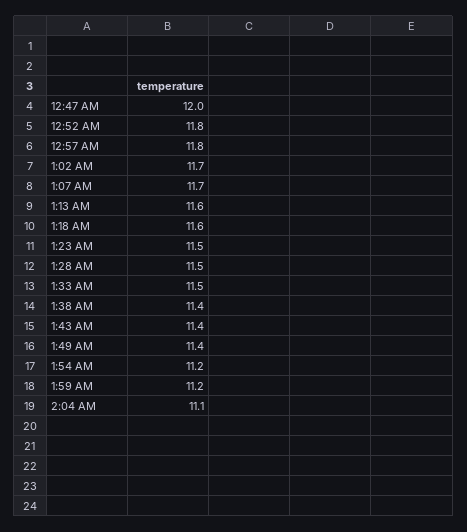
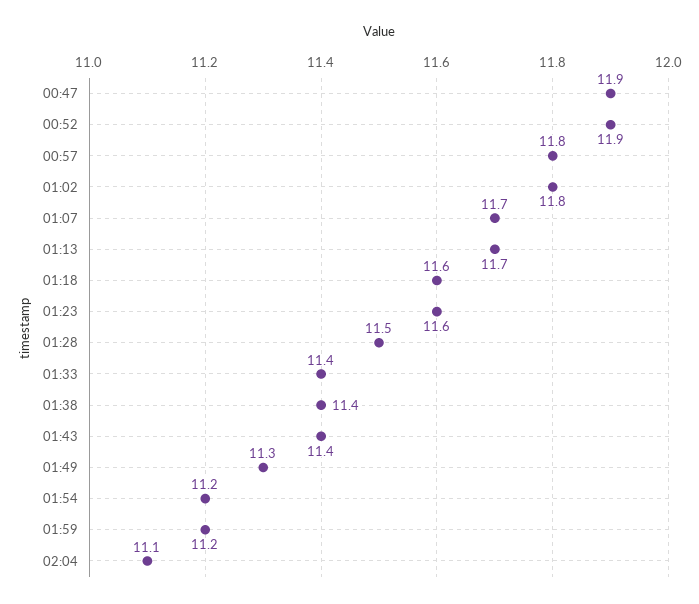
  {
-   "12:47 AM": 12,
+   "12:47 AM": 11.9,
-   "12:52 AM": 11.8,
+   "12:52 AM": 11.9,
    "12:57 AM": 11.8,
-   "1:02 AM": 11.7,
+   "1:02 AM": 11.8,
    "1:07 AM": 11.7,
-   "1:13 AM": 11.6,
+   "1:13 AM": 11.7,
    "1:18 AM": 11.6,
-   "1:23 AM": 11.5,
+   "1:23 AM": 11.6,
    "1:28 AM": 11.5,
-   "1:33 AM": 11.5,
+   "1:33 AM": 11.4,
    "1:38 AM": 11.4,
    "1:43 AM": 11.4,
-   "1:49 AM": 11.4,
+   "1:49 AM": 11.3,
    "1:54 AM": 11.2,
    "1:59 AM": 11.2,
    "2:04 AM": 11.1
  }

